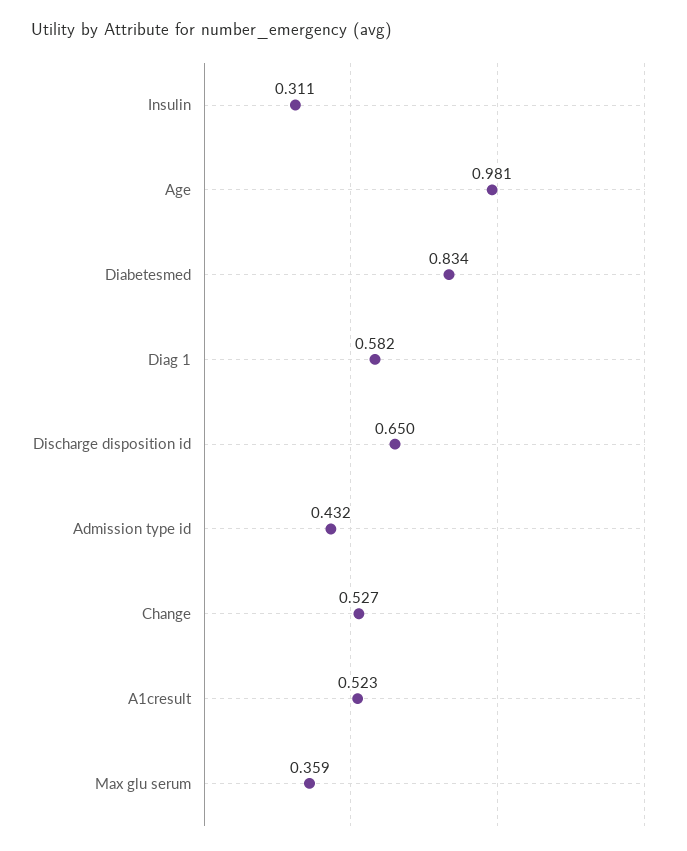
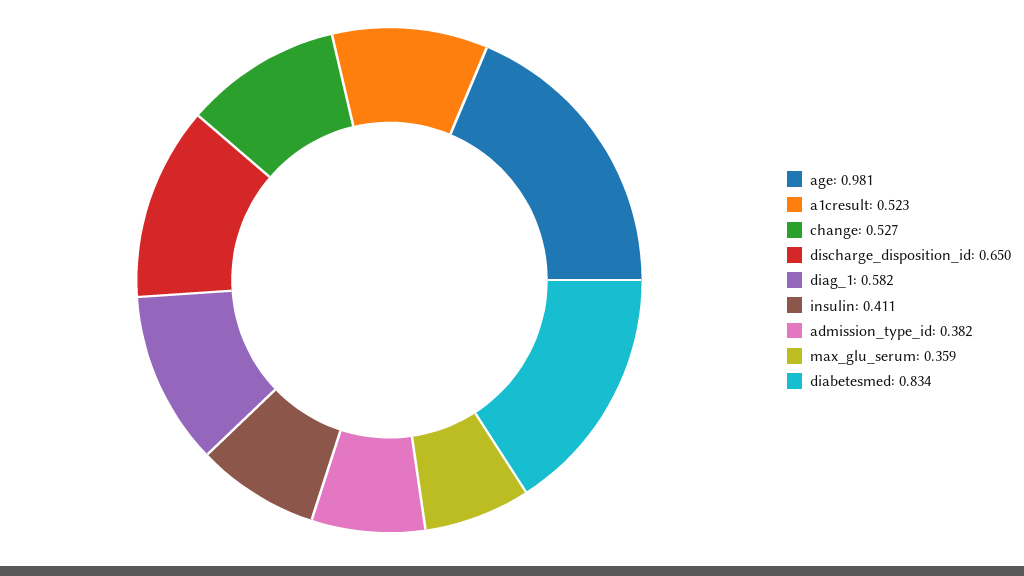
  {
-   "Insulin": 0.311,
+   "Insulin": 0.411,
    "Age": 0.981,
    "Diabetesmed": 0.834,
    "Diag 1": 0.582,
    "Discharge disposition id": 0.65,
-   "Admission type id": 0.432,
+   "Admission type id": 0.382,
    "Change": 0.527,
    "A1cresult": 0.523,
    "Max glu serum": 0.359
  }

